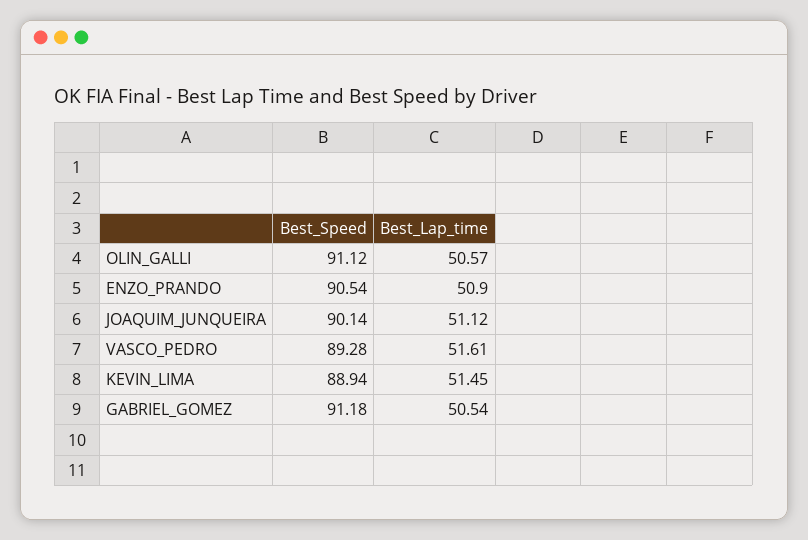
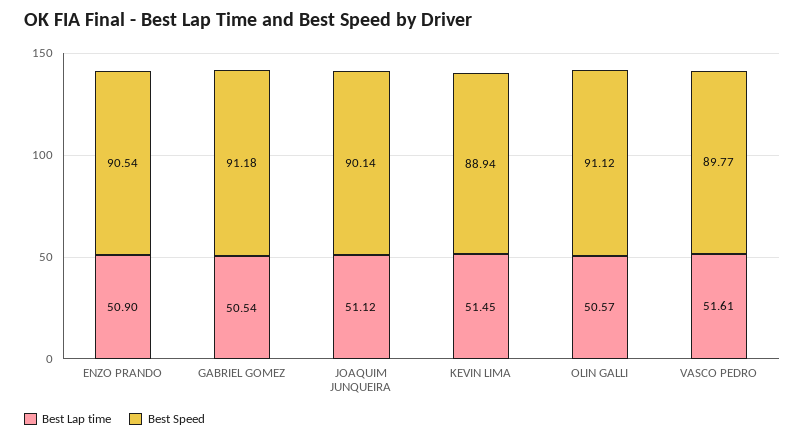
  {
    "Best_Speed": {
      "OLIN_GALLI": 91.12,
      "ENZO_PRANDO": 90.54,
      "JOAQUIM_JUNQUEIRA": 90.14,
-     "VASCO_PEDRO": 89.28,
+     "VASCO_PEDRO": 89.77,
      "KEVIN_LIMA": 88.94,
      "GABRIEL_GOMEZ": 91.18
    },
    "Best_Lap_time": {
      "OLIN_GALLI": 50.57,
      "ENZO_PRANDO": 50.9,
      "JOAQUIM_JUNQUEIRA": 51.12,
      "VASCO_PEDRO": 51.61,
      "KEVIN_LIMA": 51.45,
      "GABRIEL_GOMEZ": 50.54
    }
  }

